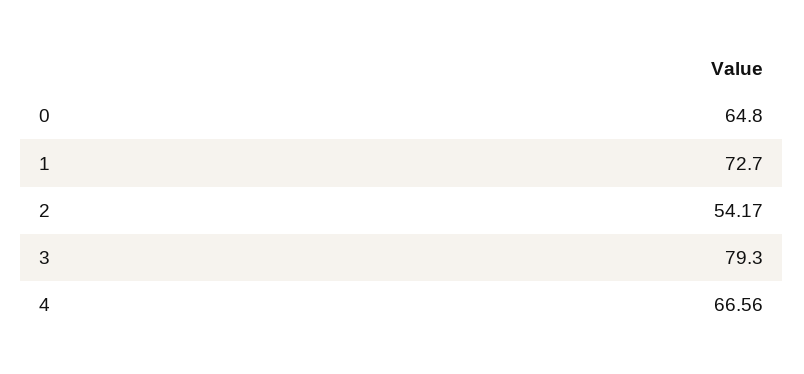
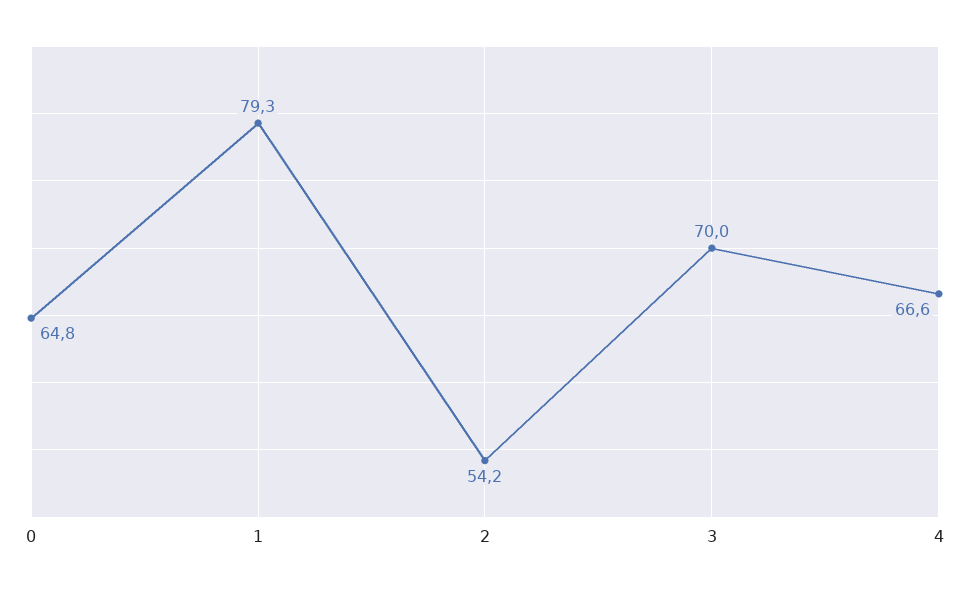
  {
    "0": 64.8,
-   "1": 72.7,
+   "1": 79.3,
    "2": 54.17,
-   "3": 79.3,
+   "3": 70,
    "4": 66.56
  }

